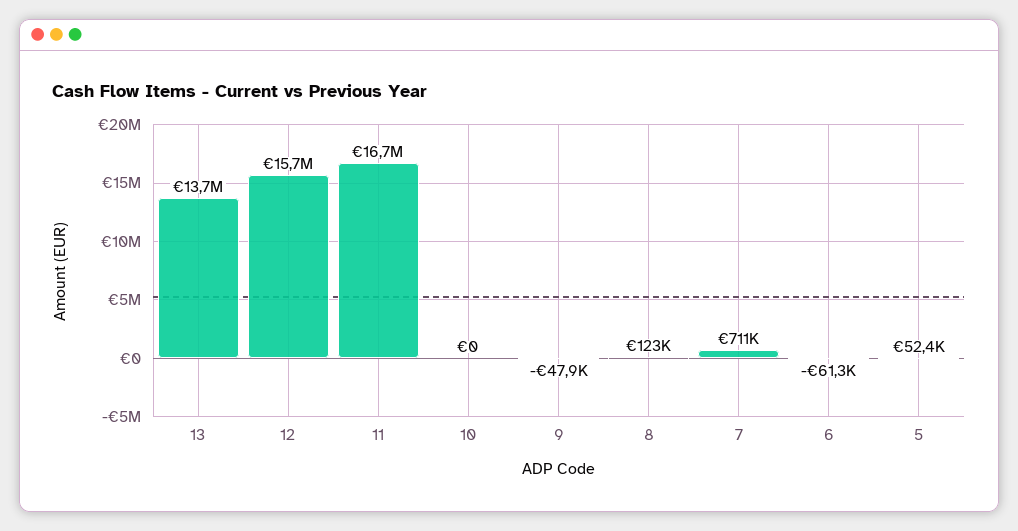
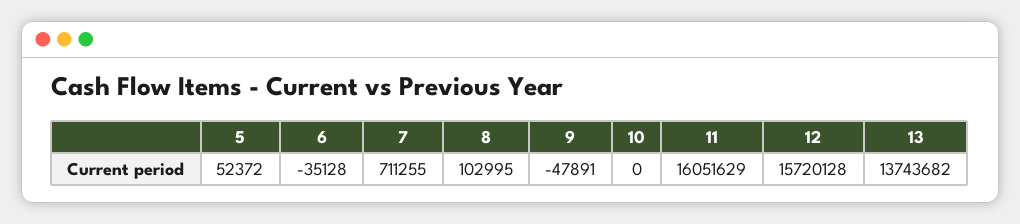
  {
    "13": 13743682,
    "12": 15720128,
-   "11": 16700000,
+   "11": 16051629,
    "10": 0,
    "9": -47891,
-   "8": 123000,
+   "8": 102995,
    "7": 711255,
-   "6": -61300,
+   "6": -35128,
    "5": 52372
  }

